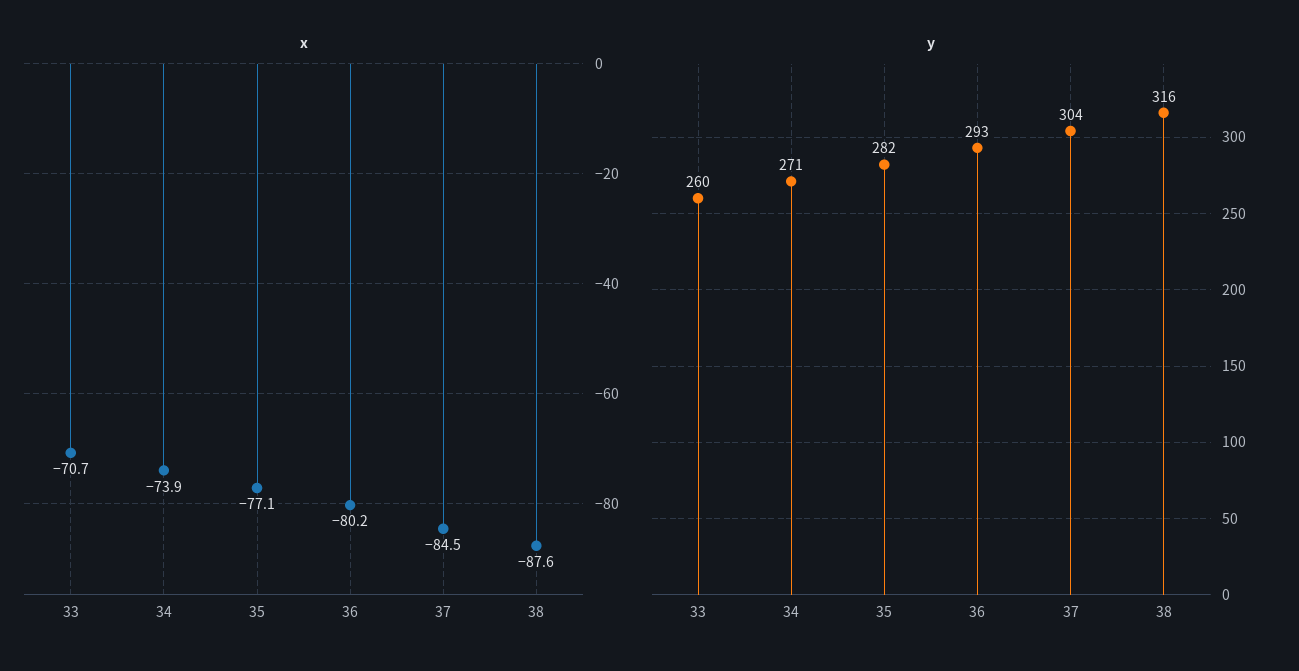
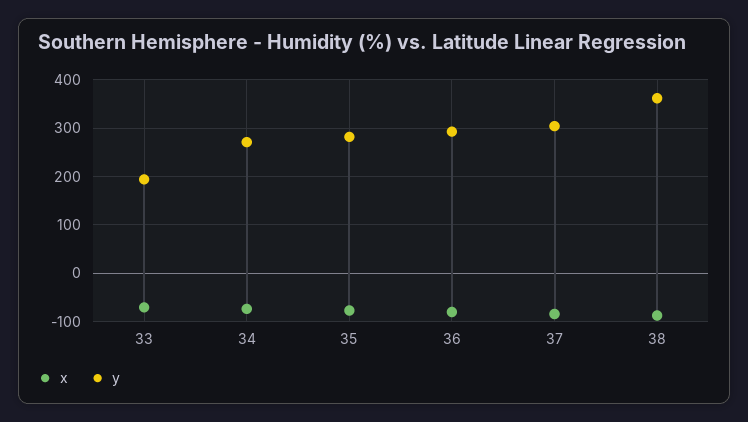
  {
    "x": {
      "33": -70.7,
      "34": -73.9,
      "35": -77.1,
      "36": -80.2,
      "37": -84.5,
      "38": -87.6
    },
    "y": {
-     "33": 260,
+     "33": 200,
      "34": 271,
      "35": 282,
      "36": 293,
      "37": 304,
-     "38": 316
+     "38": 360
    }
  }

